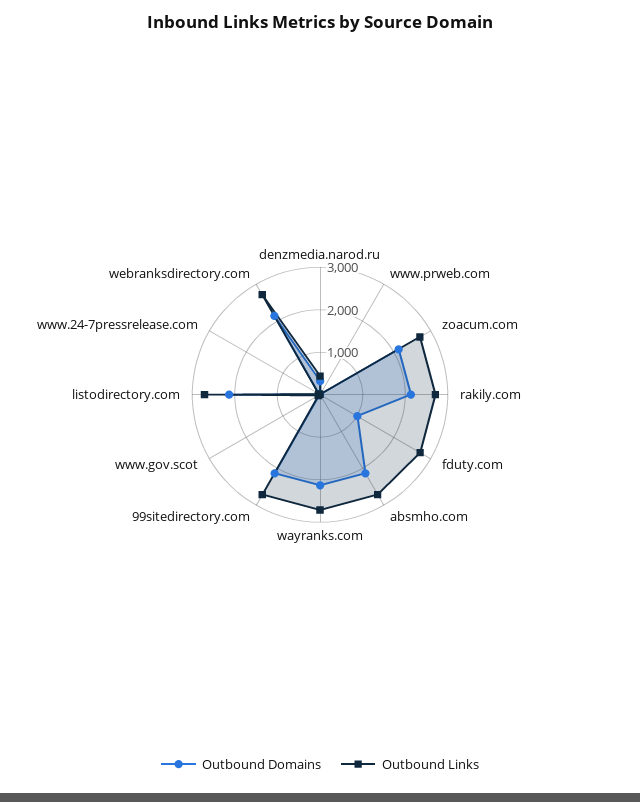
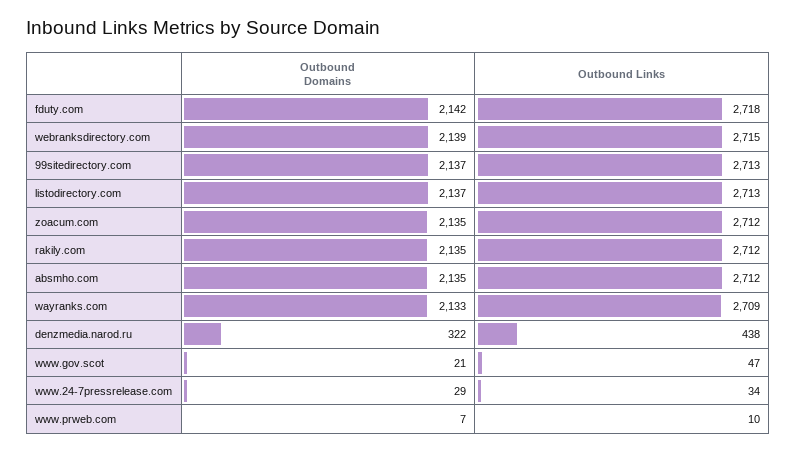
  {
    "Outbound Domains": {
      "denzmedia.narod.ru": 322,
      "www.prweb.com": 7,
      "zoacum.com": 2135,
      "rakily.com": 2135,
-     "fduty.com": 1000,
+     "fduty.com": 2142,
      "absmho.com": 2135,
      "wayranks.com": 2133,
      "99sitedirectory.com": 2137,
      "www.gov.scot": 21,
      "listodirectory.com": 2137,
      "www.24-7pressrelease.com": 29,
      "webranksdirectory.com": 2139
    },
    "Outbound Links": {
      "denzmedia.narod.ru": 438,
      "www.prweb.com": 10,
      "zoacum.com": 2712,
      "rakily.com": 2712,
      "fduty.com": 2718,
      "absmho.com": 2712,
      "wayranks.com": 2709,
      "99sitedirectory.com": 2713,
      "www.gov.scot": 47,
      "listodirectory.com": 2713,
      "www.24-7pressrelease.com": 34,
      "webranksdirectory.com": 2715
    }
  }

